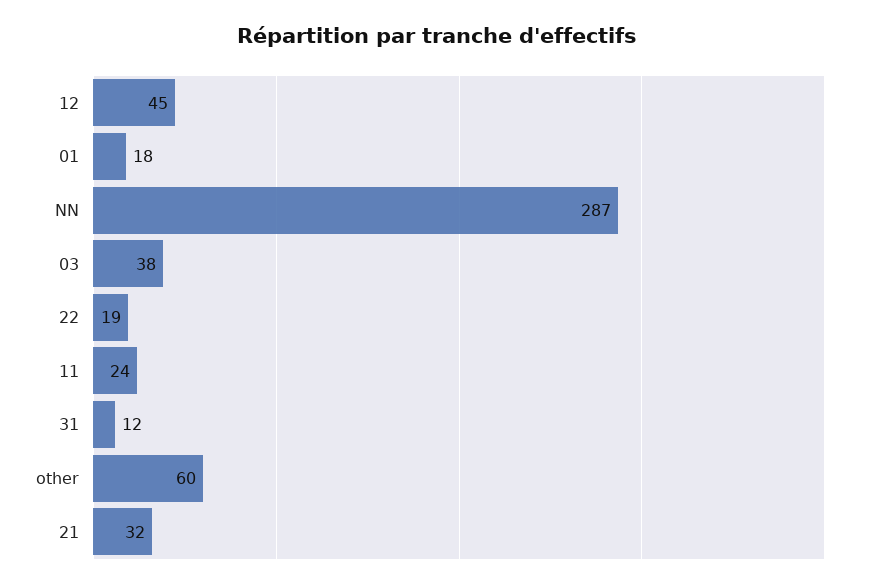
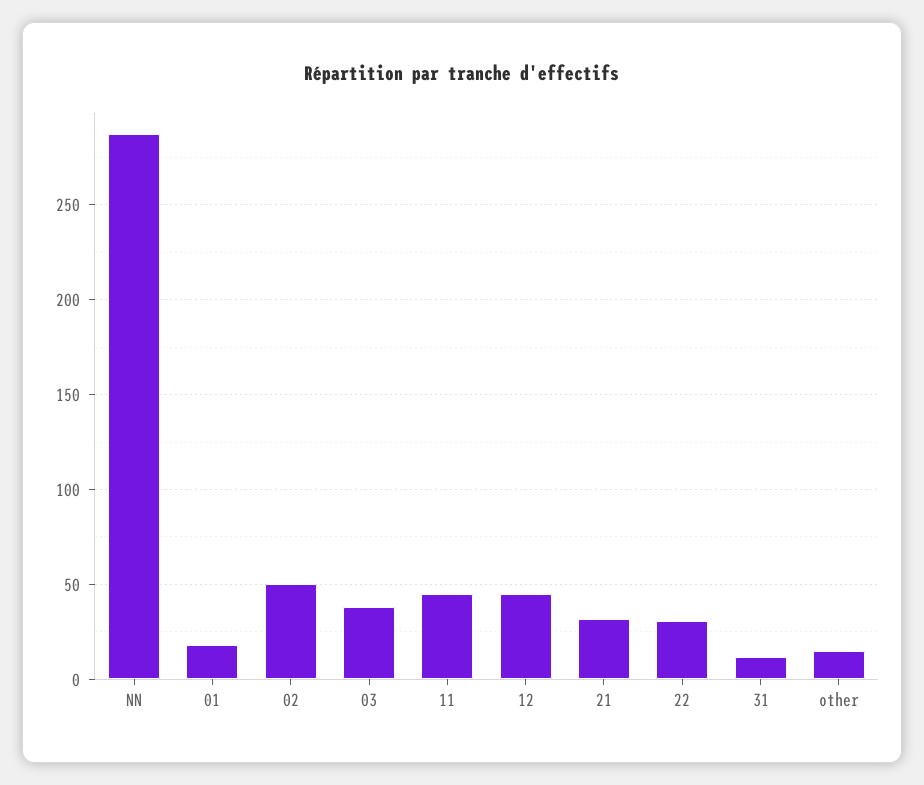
  {
    "12": 45,
    "01": 18,
    "NN": 287,
    "03": 38,
-   "22": 19,
+   "22": 30,
-   "11": 24,
+   "11": 45,
    "31": 12,
-   "other": 60,
+   "other": 15,
-   "21": 32
+   "21": 32,
+   "02": 50
  }

